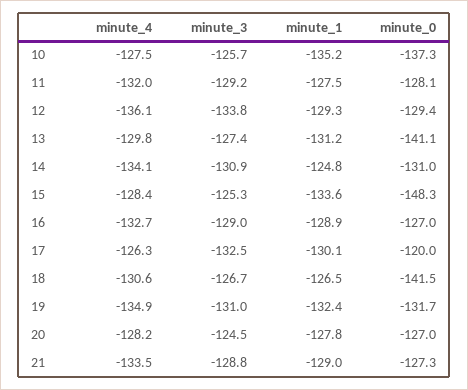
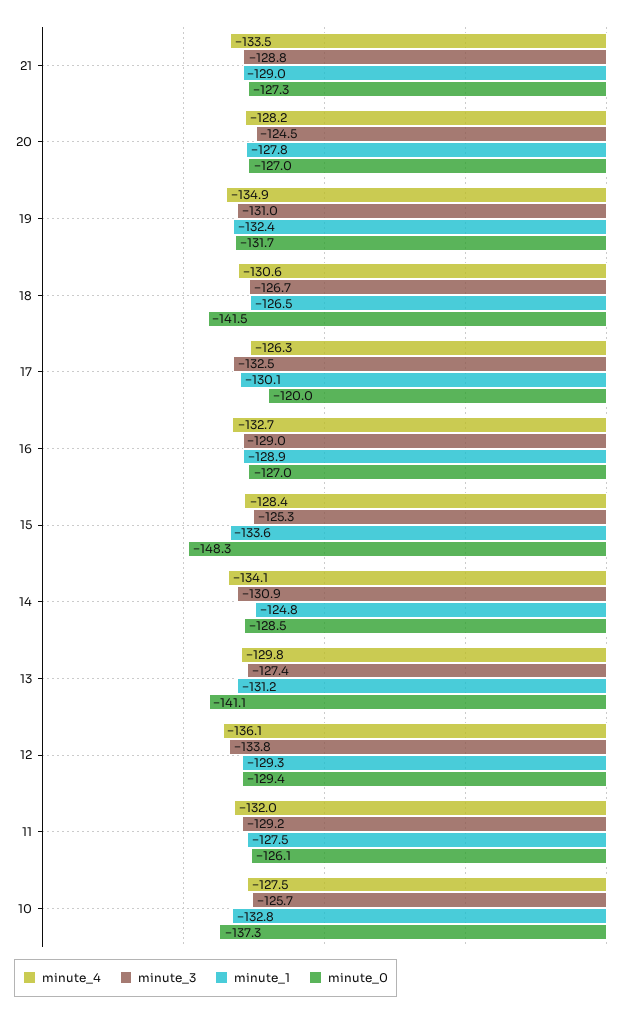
  {
    "minute_4": {
      "10": -127.5,
      "11": -132,
      "12": -136.1,
      "13": -129.8,
      "14": -134.1,
      "15": -128.4,
      "16": -132.7,
      "17": -126.3,
      "18": -130.6,
      "19": -134.9,
      "20": -128.2,
      "21": -133.5
    },
    "minute_3": {
      "10": -125.7,
      "11": -129.2,
      "12": -133.8,
      "13": -127.4,
      "14": -130.9,
      "15": -125.3,
      "16": -129,
      "17": -132.5,
      "18": -126.7,
      "19": -131,
      "20": -124.5,
      "21": -128.8
    },
    "minute_1": {
-     "10": -135.2,
+     "10": -132.8,
      "11": -127.5,
      "12": -129.3,
      "13": -131.2,
      "14": -124.8,
      "15": -133.6,
      "16": -128.9,
      "17": -130.1,
      "18": -126.5,
      "19": -132.4,
      "20": -127.8,
      "21": -129
    },
    "minute_0": {
      "10": -137.3,
-     "11": -128.1,
+     "11": -126.1,
      "12": -129.4,
      "13": -141.1,
-     "14": -131,
+     "14": -128.5,
      "15": -148.3,
      "16": -127,
      "17": -120,
      "18": -141.5,
      "19": -131.7,
      "20": -127,
      "21": -127.3
    }
  }

